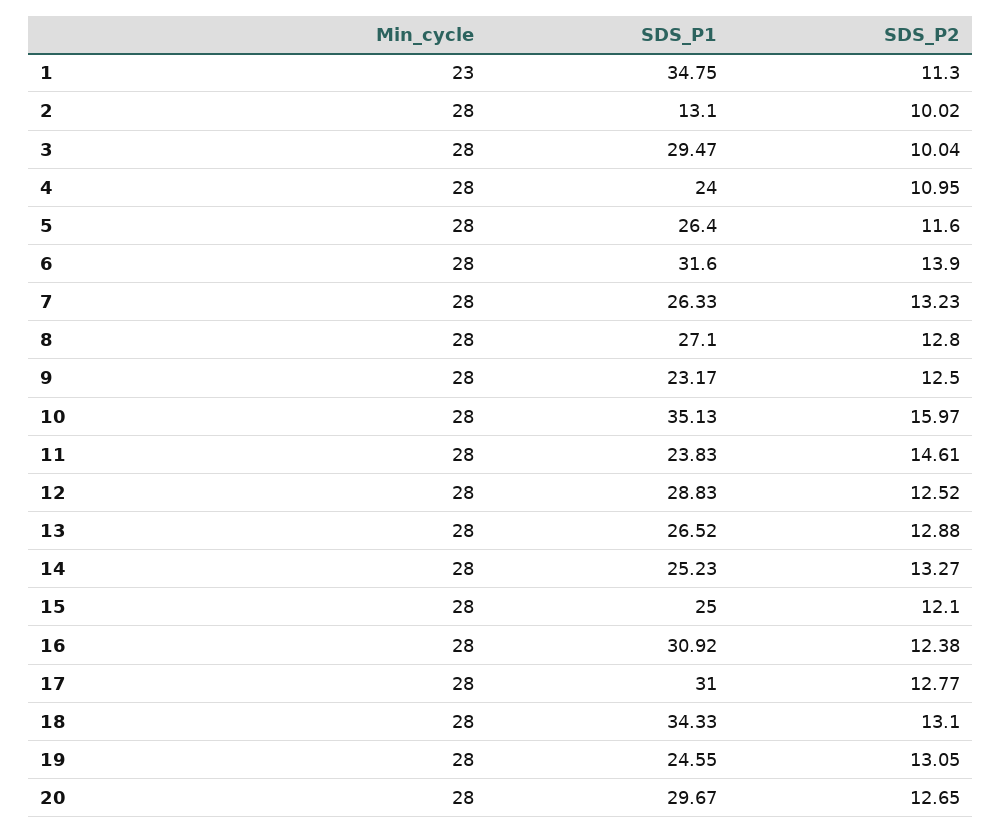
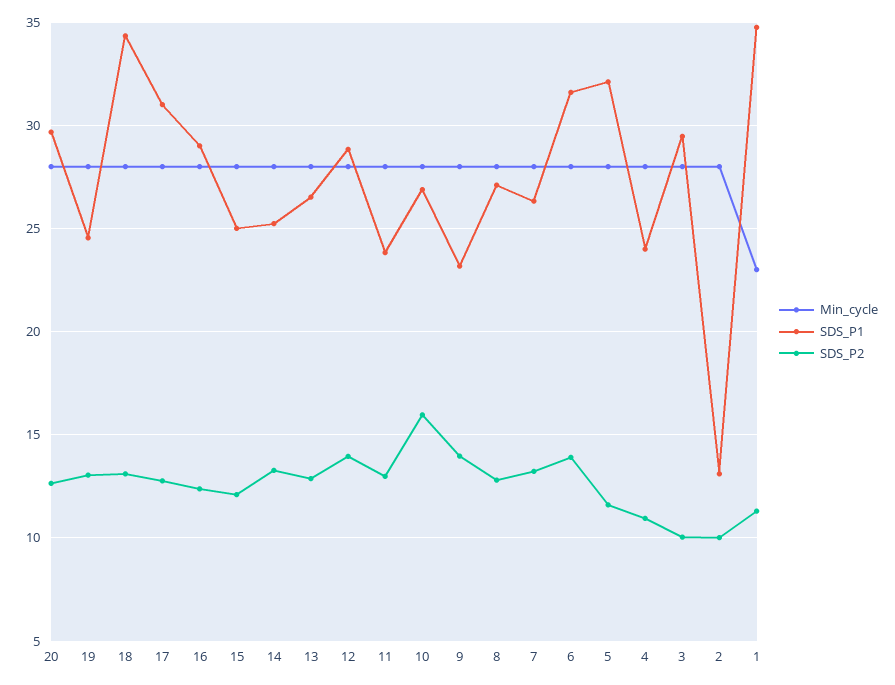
  {
    "Min_cycle": {
      "1": 23,
      "2": 28,
      "3": 28,
      "4": 28,
      "5": 28,
      "6": 28,
      "7": 28,
      "8": 28,
      "9": 28,
      "10": 28,
      "11": 28,
      "12": 28,
      "13": 28,
      "14": 28,
      "15": 28,
      "16": 28,
      "17": 28,
      "18": 28,
      "19": 28,
      "20": 28
    },
    "SDS_P1": {
      "1": 34.75,
      "2": 13.1,
      "3": 29.47,
      "4": 24,
-     "5": 26.4,
+     "5": 32,
      "6": 31.6,
      "7": 26.33,
      "8": 27.1,
      "9": 23.17,
-     "10": 35.13,
+     "10": 27,
      "11": 23.83,
      "12": 28.83,
      "13": 26.52,
      "14": 25.23,
      "15": 25,
-     "16": 30.92,
+     "16": 29,
      "17": 31,
      "18": 34.33,
      "19": 24.55,
      "20": 29.67
    },
    "SDS_P2": {
      "1": 11.3,
      "2": 10.02,
      "3": 10.04,
      "4": 10.95,
      "5": 11.6,
      "6": 13.9,
      "7": 13.23,
      "8": 12.8,
-     "9": 12.5,
+     "9": 14,
      "10": 15.97,
-     "11": 14.61,
+     "11": 13,
-     "12": 12.52,
+     "12": 14,
      "13": 12.88,
      "14": 13.27,
      "15": 12.1,
      "16": 12.38,
      "17": 12.77,
      "18": 13.1,
      "19": 13.05,
      "20": 12.65
    }
  }

